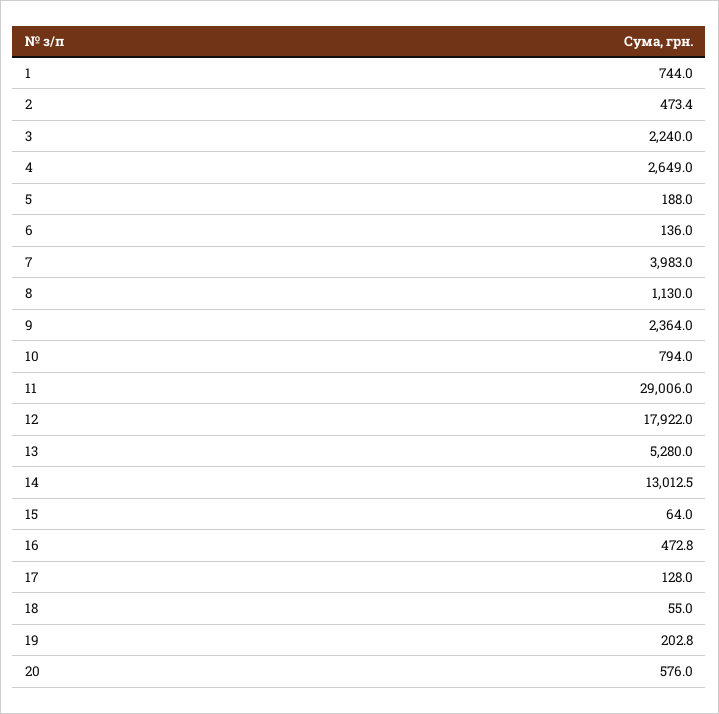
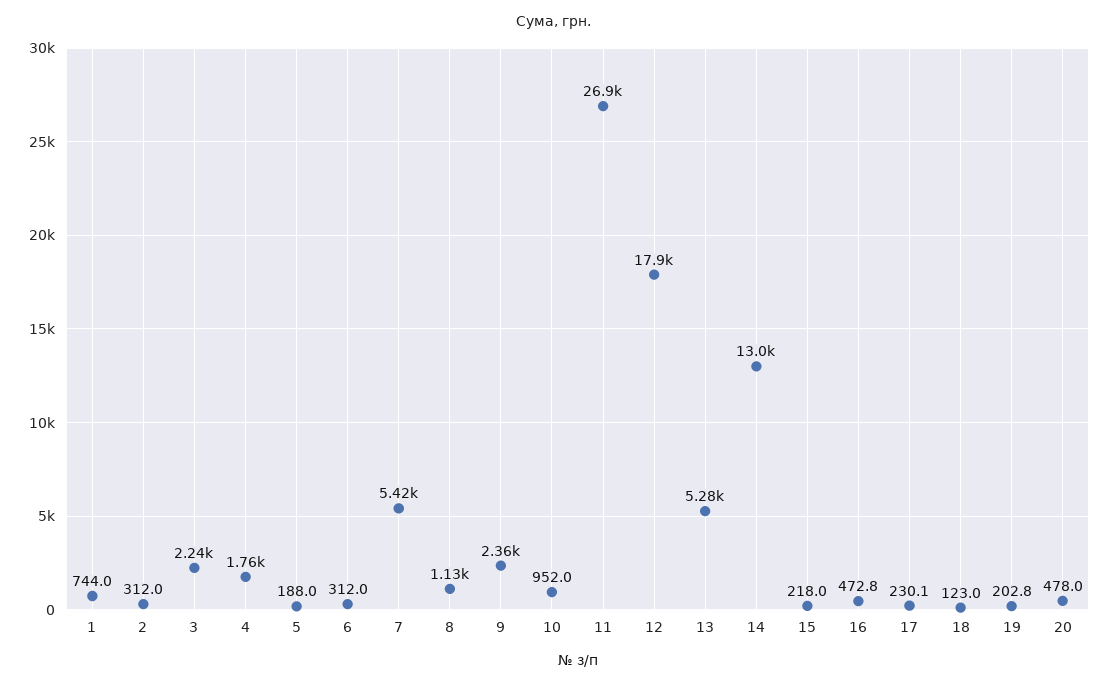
  {
    "1": 744,
-   "2": 473.4,
+   "2": 312,
    "3": 2240,
-   "4": 2649,
+   "4": 1760,
    "5": 188,
-   "6": 136,
+   "6": 312,
-   "7": 3983,
+   "7": 5420,
    "8": 1130,
    "9": 2364,
-   "10": 794,
+   "10": 952,
-   "11": 29006,
+   "11": 26900,
    "12": 17922,
    "13": 5280,
    "14": 13012.5,
-   "15": 64,
+   "15": 218,
    "16": 472.8,
-   "17": 128,
+   "17": 230.1,
-   "18": 55,
+   "18": 123,
    "19": 202.8,
-   "20": 576
+   "20": 478
  }

